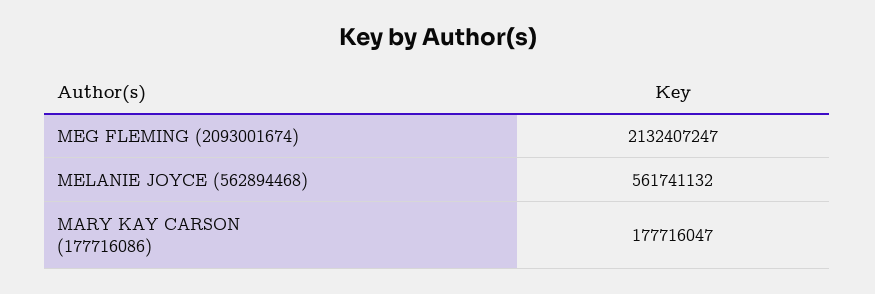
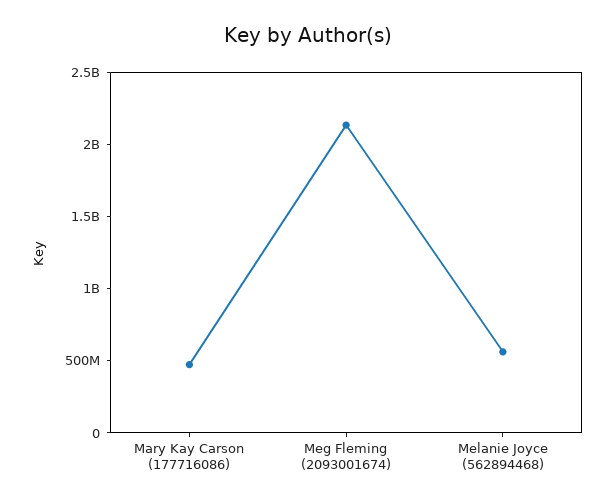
  {
    "MEG FLEMING (2093001674)": 2132407247,
    "MELANIE JOYCE (562894468)": 561741132,
-   "MARY KAY CARSON (177716086)": 177716047
+   "MARY KAY CARSON (177716086)": 500000000
  }

